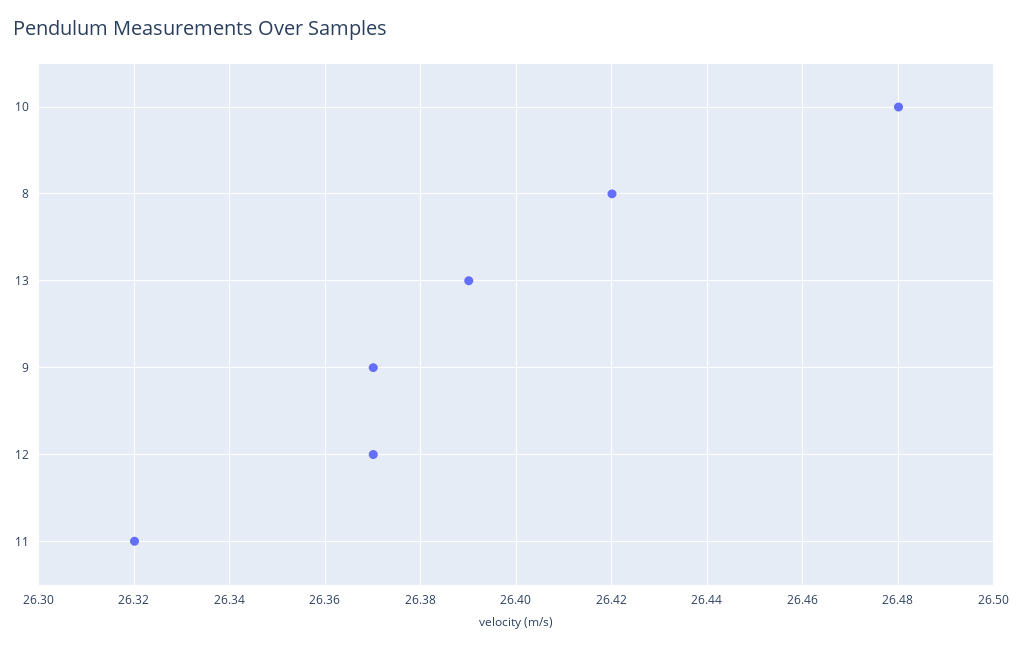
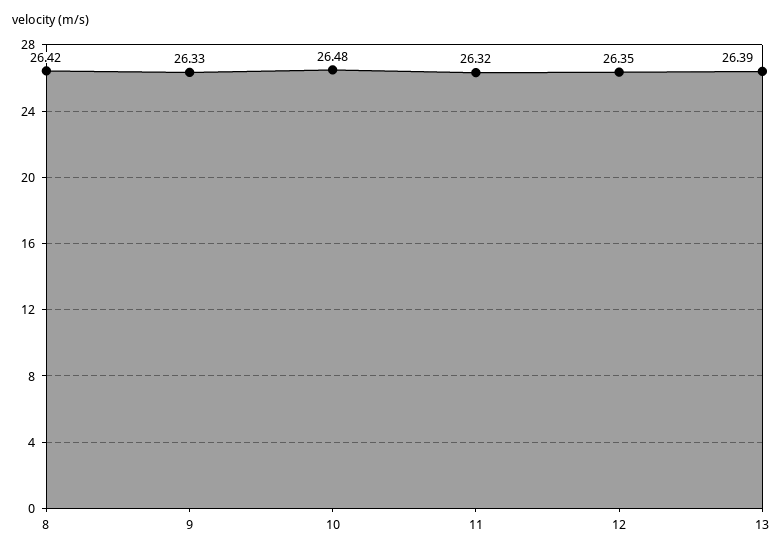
  {
    "10": 26.48,
    "8": 26.42,
    "13": 26.39,
-   "9": 26.37,
+   "9": 26.33,
-   "12": 26.37,
+   "12": 26.35,
    "11": 26.32
  }

